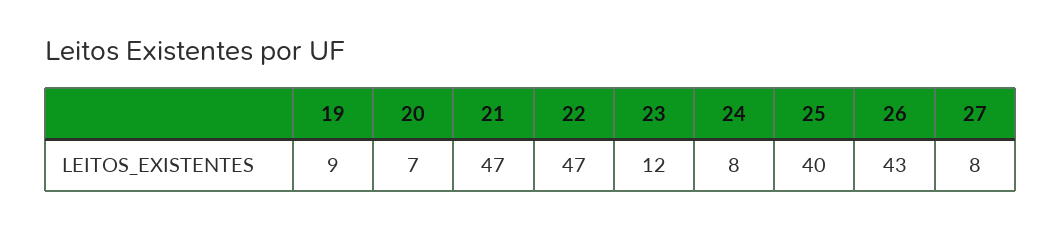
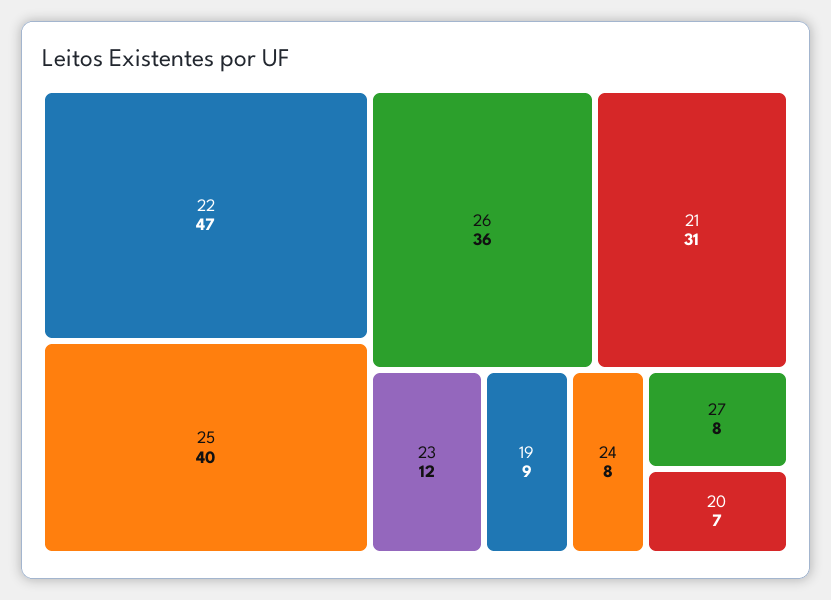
  {
    "19": 9,
    "20": 7,
-   "21": 47,
+   "21": 31,
    "22": 47,
    "23": 12,
    "24": 8,
    "25": 40,
-   "26": 43,
+   "26": 36,
    "27": 8
  }

